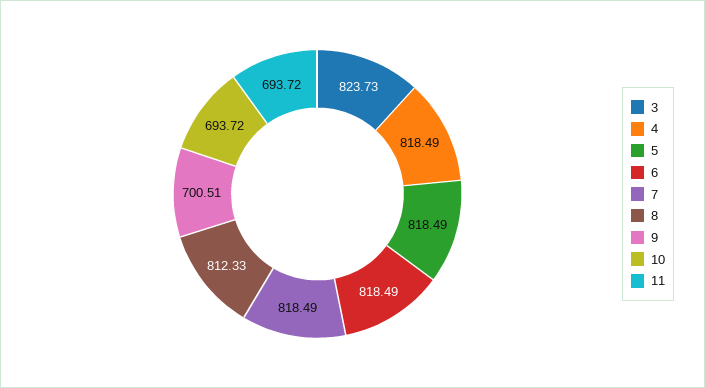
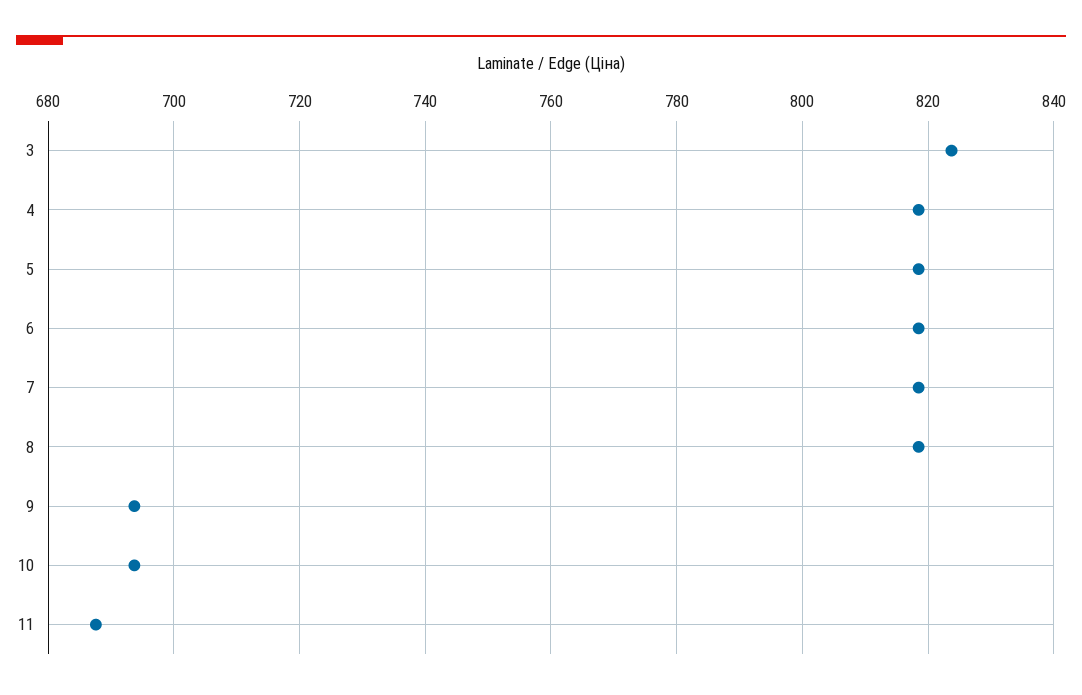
  {
    "3": 823.73,
    "4": 818.49,
    "5": 818.49,
    "6": 818.49,
    "7": 818.49,
-   "8": 812.33,
+   "8": 818,
-   "9": 700.51,
+   "9": 694,
    "10": 693.72,
-   "11": 693.72
+   "11": 688
  }

